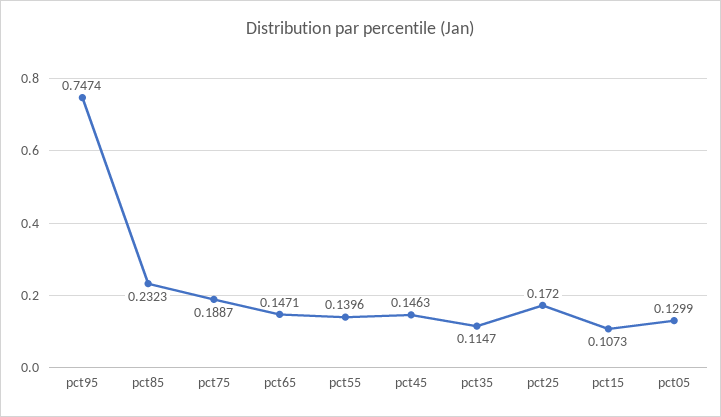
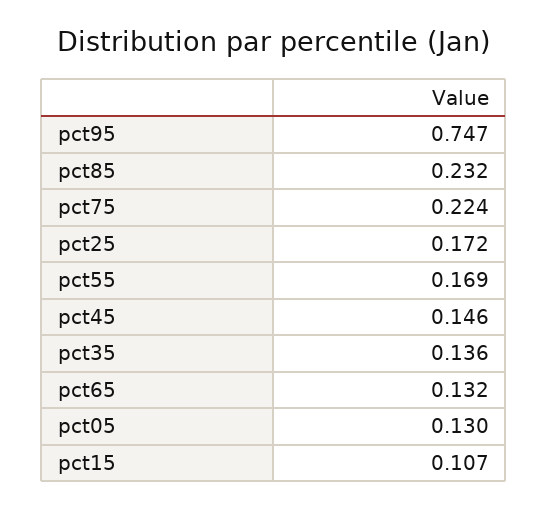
  {
    "pct95": 0.7474,
    "pct85": 0.2323,
-   "pct75": 0.1887,
+   "pct75": 0.224,
-   "pct65": 0.1471,
+   "pct65": 0.132,
-   "pct55": 0.1396,
+   "pct55": 0.169,
    "pct45": 0.1463,
-   "pct35": 0.1147,
+   "pct35": 0.136,
    "pct25": 0.172,
    "pct15": 0.1073,
    "pct05": 0.1299
  }

